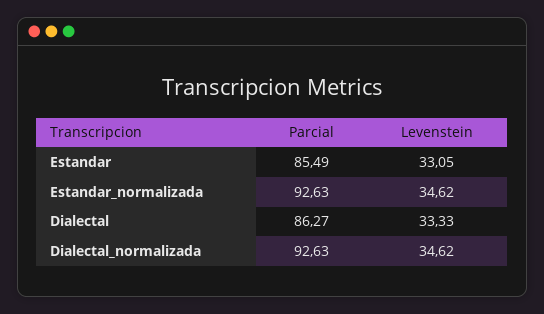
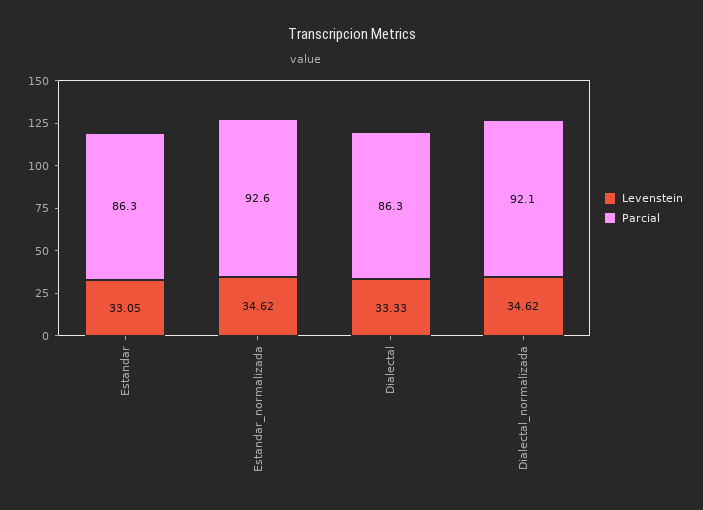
  {
    "Parcial": {
-     "Estandar": 85.49,
+     "Estandar": 86.3,
      "Estandar_normalizada": 92.63,
      "Dialectal": 86.27,
-     "Dialectal_normalizada": 92.63
+     "Dialectal_normalizada": 92.1
    },
    "Levenstein": {
      "Estandar": 33.05,
      "Estandar_normalizada": 34.62,
      "Dialectal": 33.33,
      "Dialectal_normalizada": 34.62
    }
  }

